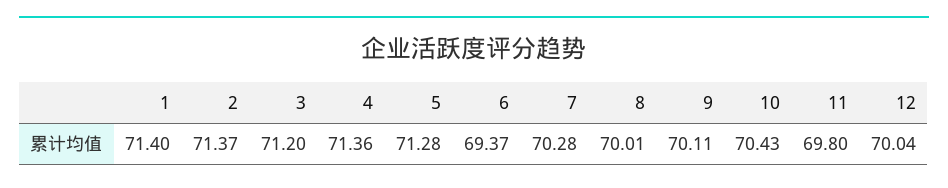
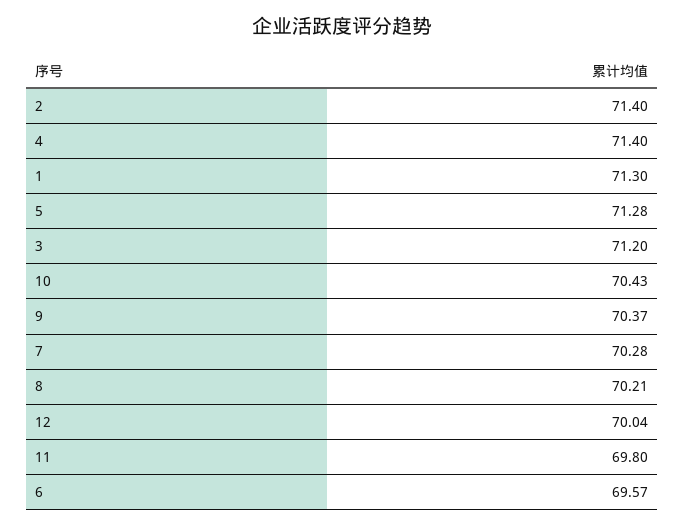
  {
-   "1": 71.4,
+   "1": 71.3,
-   "2": 71.37,
+   "2": 71.4,
    "3": 71.2,
-   "4": 71.36,
+   "4": 71.4,
    "5": 71.28,
-   "6": 69.37,
+   "6": 69.57,
    "7": 70.28,
-   "8": 70.01,
+   "8": 70.21,
-   "9": 70.11,
+   "9": 70.37,
    "10": 70.43,
    "11": 69.8,
    "12": 70.04
  }

